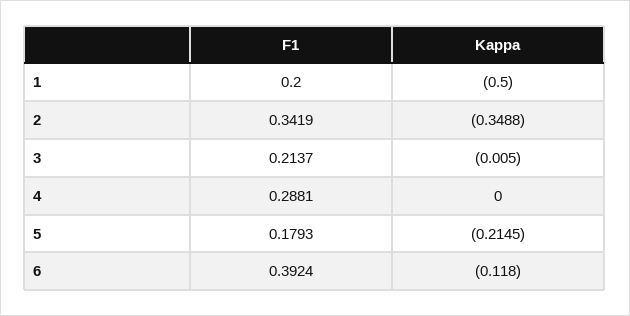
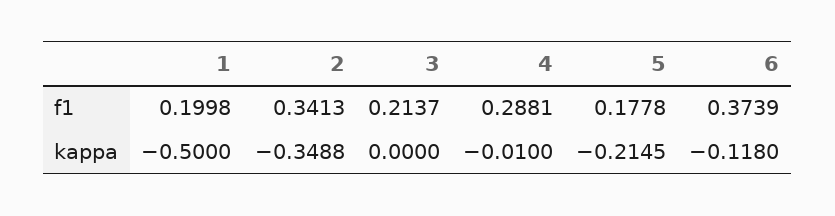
  {
    "F1": {
-     "1": 0.2,
+     "1": 0.1998,
-     "2": 0.3419,
+     "2": 0.3413,
      "3": 0.2137,
      "4": 0.2881,
-     "5": 0.1793,
+     "5": 0.1778,
-     "6": 0.3924
+     "6": 0.3739
    },
    "Kappa": {
      "1": -0.5,
      "2": -0.3488,
-     "3": -0.005,
+     "3": 0,
-     "4": 0,
+     "4": -0.01,
      "5": -0.2145,
      "6": -0.118
    }
  }

